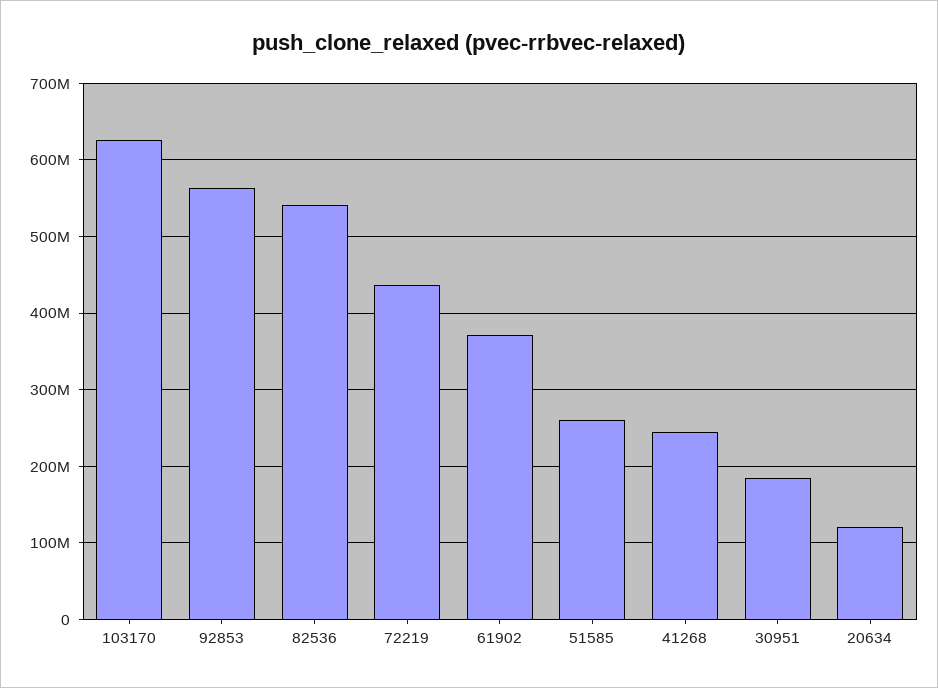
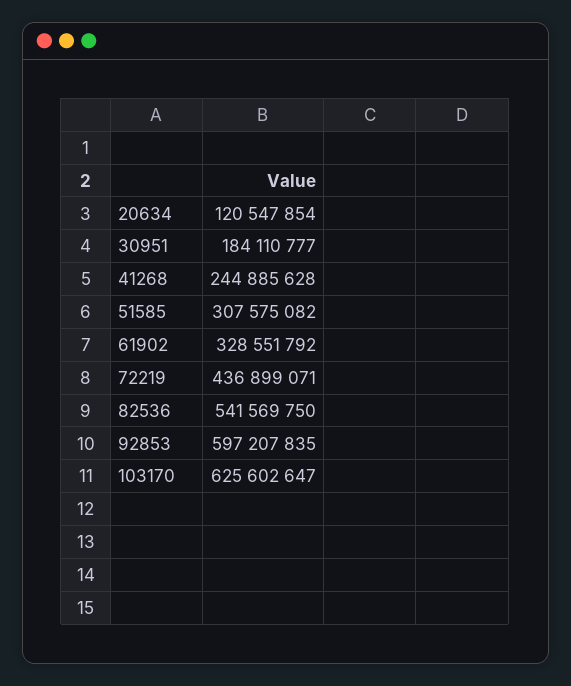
  {
    "103170": 625602647,
-   "92853": 560000000,
+   "92853": 597207835,
    "82536": 541569750,
    "72219": 436899071,
-   "61902": 370000000,
+   "61902": 328551792,
-   "51585": 260000000,
+   "51585": 307575082,
    "41268": 244885628,
    "30951": 184110777,
    "20634": 120547854
  }

